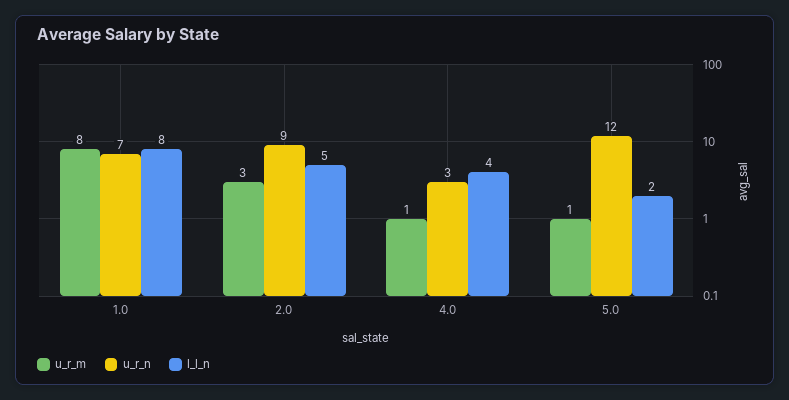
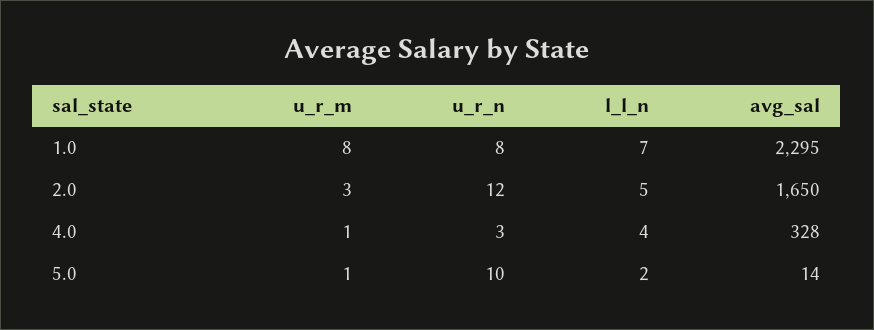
  {
    "u_r_m": {
      "1.0": 8,
      "2.0": 3,
      "4.0": 1,
      "5.0": 1
    },
    "u_r_n": {
-     "1.0": 7,
+     "1.0": 8,
-     "2.0": 9,
+     "2.0": 12,
      "4.0": 3,
-     "5.0": 12
+     "5.0": 10
    },
    "l_l_n": {
-     "1.0": 8,
+     "1.0": 7,
      "2.0": 5,
      "4.0": 4,
      "5.0": 2
-   }
+   },
+   "avg_sal": {
+     "1.0": 2295,
+     "2.0": 1650,
+     "4.0": 328,
+     "5.0": 14
+   }
  }

